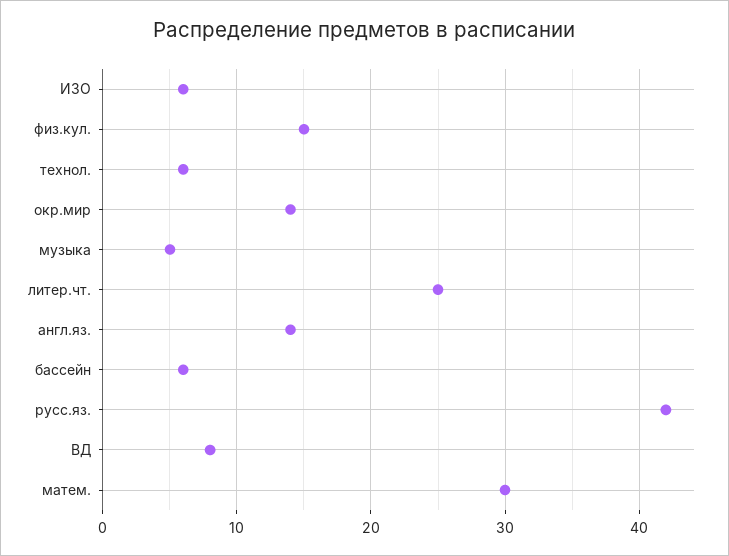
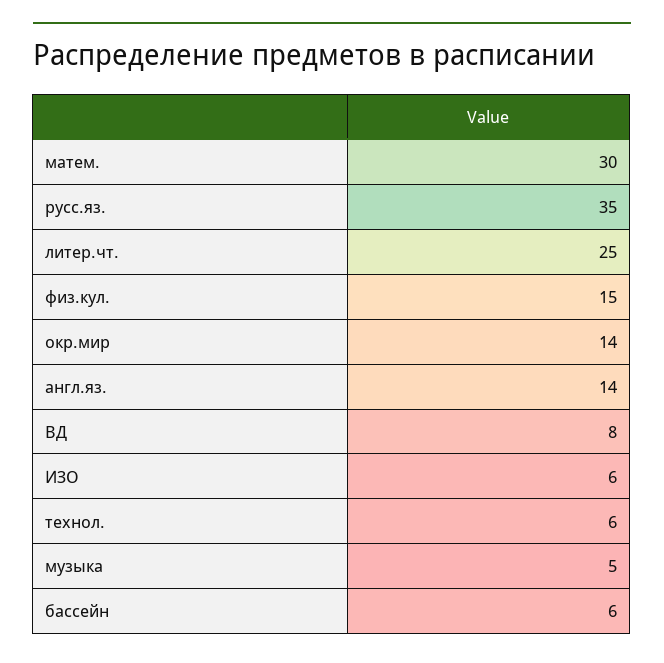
  {
    "ИЗО": 6,
    "физ.кул.": 15,
    "технол.": 6,
    "окр.мир": 14,
    "музыка": 5,
    "литер.чт.": 25,
    "англ.яз.": 14,
    "бассейн": 6,
-   "русс.яз.": 42,
+   "русс.яз.": 35,
    "ВД": 8,
    "матем.": 30
  }

